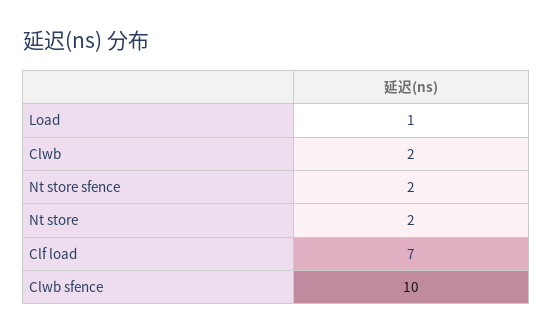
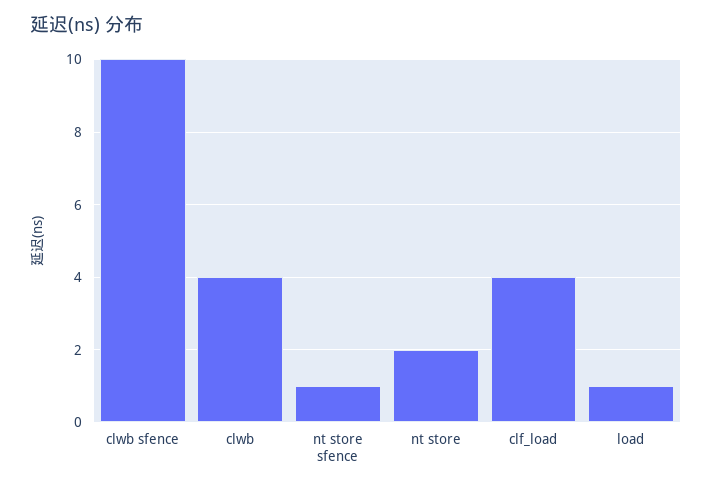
  {
    "Load": 1,
-   "Clwb": 2,
+   "Clwb": 4,
-   "Nt store sfence": 2,
+   "Nt store sfence": 1,
    "Nt store": 2,
-   "Clf load": 7,
+   "Clf load": 4,
    "Clwb sfence": 10
  }

